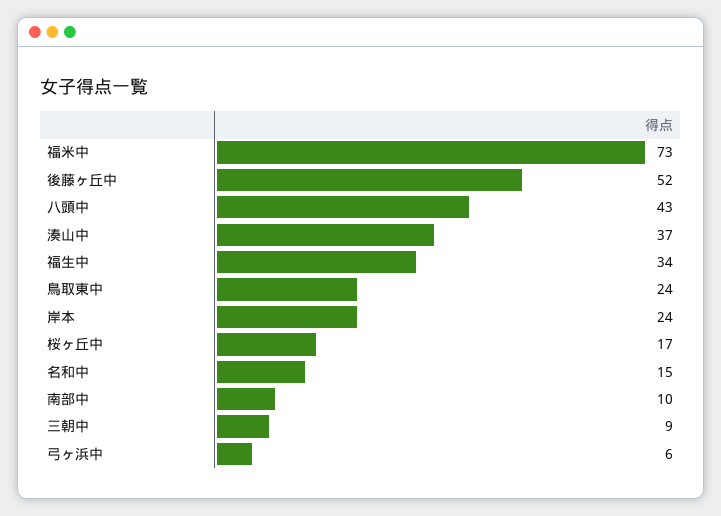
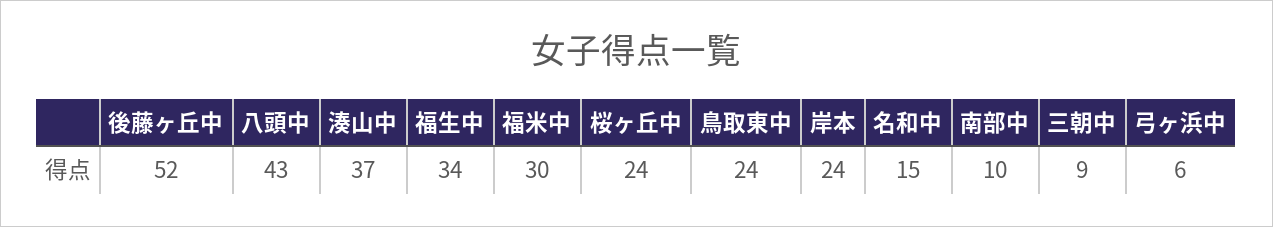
  {
-   "福米中": 73,
+   "福米中": 30,
    "後藤ヶ丘中": 52,
    "八頭中": 43,
    "湊山中": 37,
    "福生中": 34,
    "鳥取東中": 24,
    "岸本": 24,
-   "桜ヶ丘中": 17,
+   "桜ヶ丘中": 24,
    "名和中": 15,
    "南部中": 10,
    "三朝中": 9,
    "弓ヶ浜中": 6
  }

